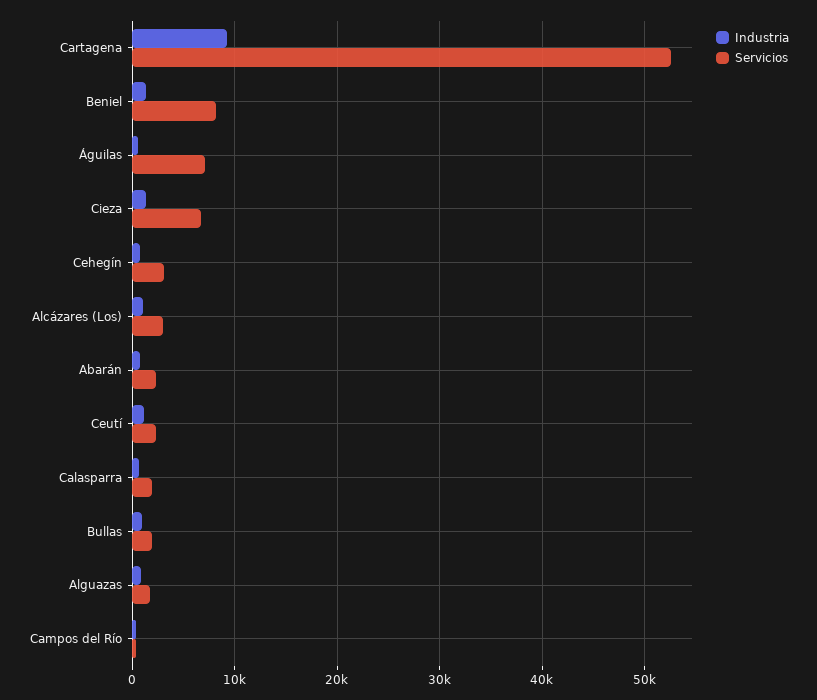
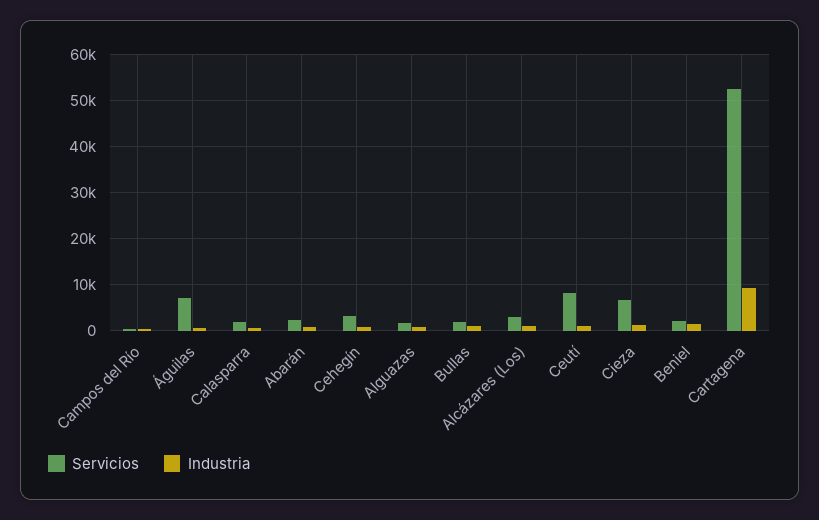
  {
    "Industria": {
      "Cartagena": 9000,
      "Beniel": 1000,
      "Águilas": 1000,
      "Cieza": 1000,
      "Cehegín": 1000,
      "Alcázares (Los)": 1000,
      "Abarán": 1000,
      "Ceutí": 1000,
      "Calasparra": 1000,
      "Bullas": 1000,
      "Alguazas": 1000,
      "Campos del Río": 0
    },
    "Servicios": {
      "Cartagena": 52000,
-     "Beniel": 8000,
+     "Beniel": 2000,
      "Águilas": 7000,
      "Cieza": 7000,
      "Cehegín": 3000,
      "Alcázares (Los)": 3000,
      "Abarán": 2000,
-     "Ceutí": 2000,
+     "Ceutí": 8000,
      "Calasparra": 2000,
      "Bullas": 2000,
      "Alguazas": 2000,
      "Campos del Río": 0
    }
  }

